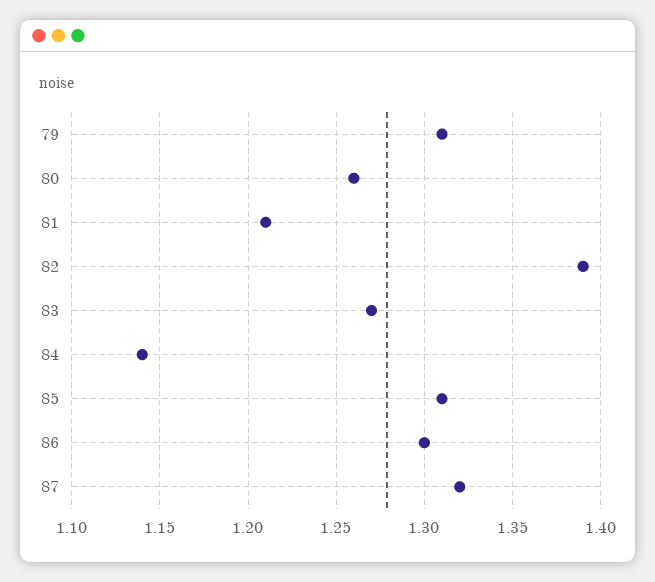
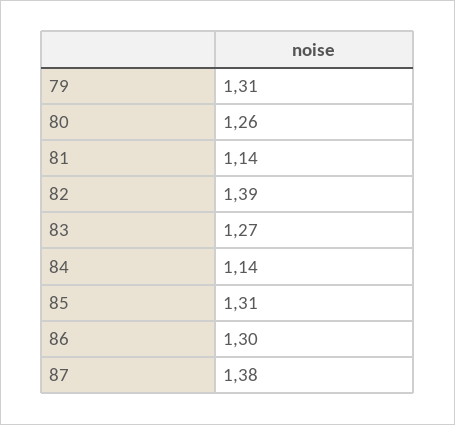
  {
    "79": 1.31,
    "80": 1.26,
-   "81": 1.21,
+   "81": 1.14,
    "82": 1.39,
    "83": 1.27,
    "84": 1.14,
    "85": 1.31,
    "86": 1.3,
-   "87": 1.32
+   "87": 1.38
  }

